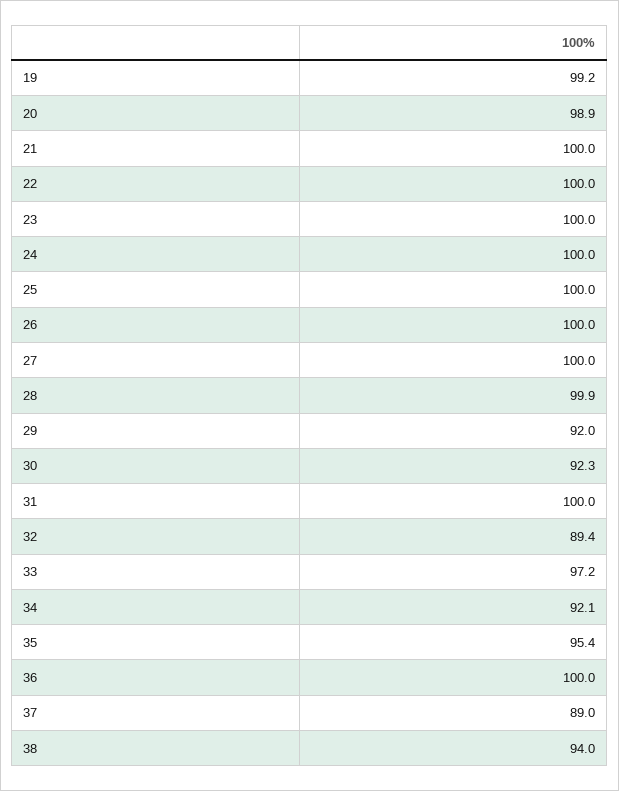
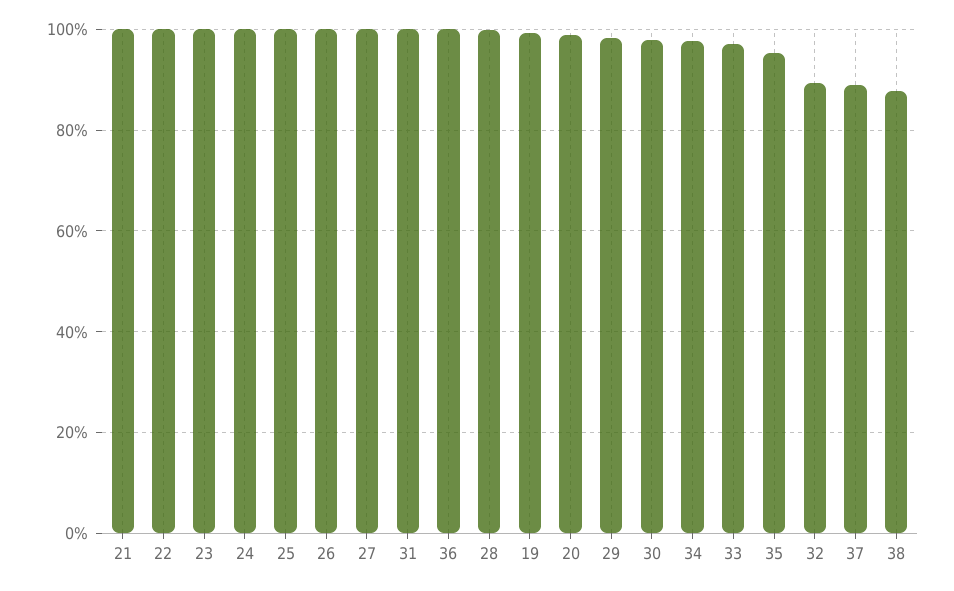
  {
    "19": 99.2,
    "20": 98.9,
    "21": 100,
    "22": 100,
    "23": 100,
    "24": 100,
    "25": 100,
    "26": 100,
    "27": 100,
    "28": 99.9,
-   "29": 92,
+   "29": 98,
-   "30": 92.3,
+   "30": 98,
    "31": 100,
    "32": 89.4,
    "33": 97.2,
-   "34": 92.1,
+   "34": 98,
    "35": 95.4,
    "36": 100,
    "37": 89,
-   "38": 94
+   "38": 88
  }

